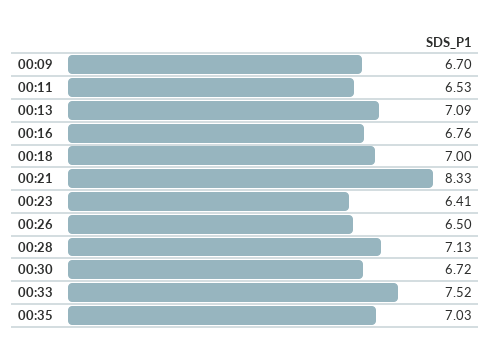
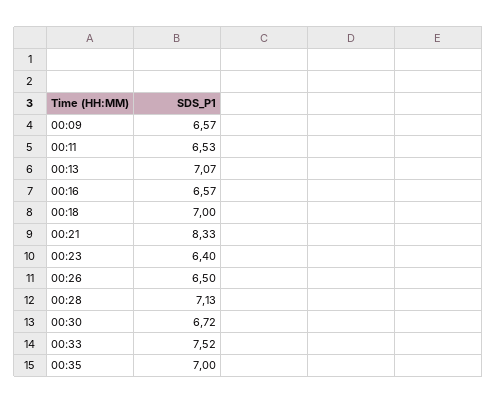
  {
-   "00:09": 6.7,
+   "00:09": 6.57,
    "00:11": 6.53,
-   "00:13": 7.09,
+   "00:13": 7.07,
-   "00:16": 6.76,
+   "00:16": 6.57,
    "00:18": 7,
    "00:21": 8.33,
-   "00:23": 6.41,
+   "00:23": 6.4,
    "00:26": 6.5,
    "00:28": 7.13,
    "00:30": 6.72,
    "00:33": 7.52,
-   "00:35": 7.03
+   "00:35": 7
  }

